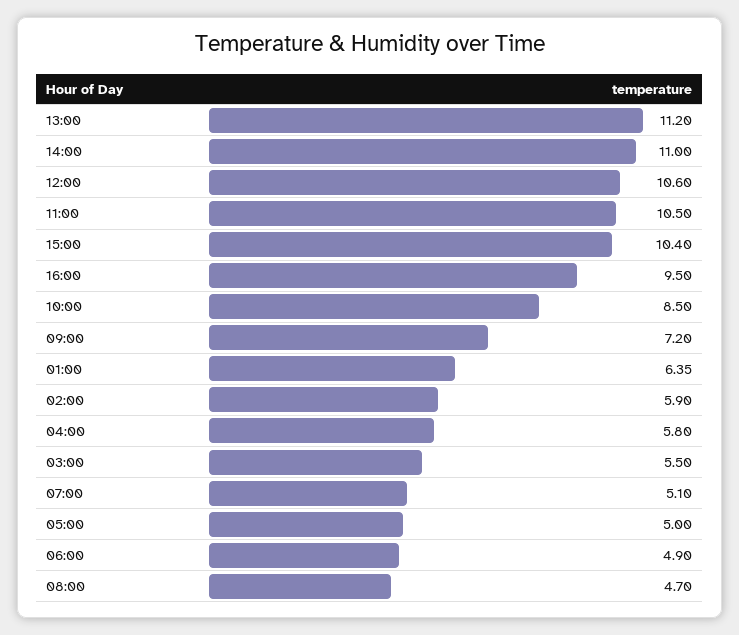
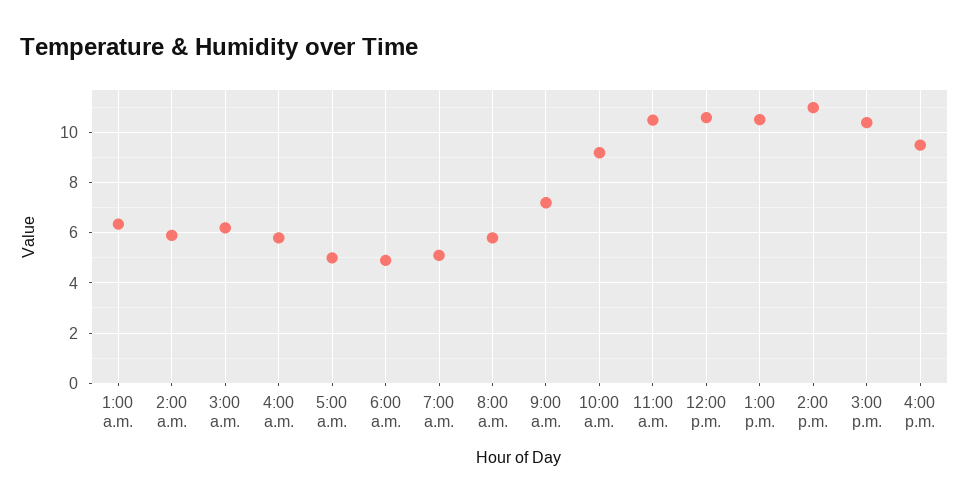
  {
-   "13:00": 11.2,
+   "13:00": 10.5,
    "14:00": 11,
    "12:00": 10.6,
    "11:00": 10.5,
    "15:00": 10.4,
    "16:00": 9.5,
-   "10:00": 8.5,
+   "10:00": 9.25,
    "09:00": 7.2,
    "01:00": 6.35,
    "02:00": 5.9,
    "04:00": 5.8,
-   "03:00": 5.5,
+   "03:00": 6.25,
    "07:00": 5.1,
    "05:00": 5,
    "06:00": 4.9,
-   "08:00": 4.7
+   "08:00": 5.75
  }

